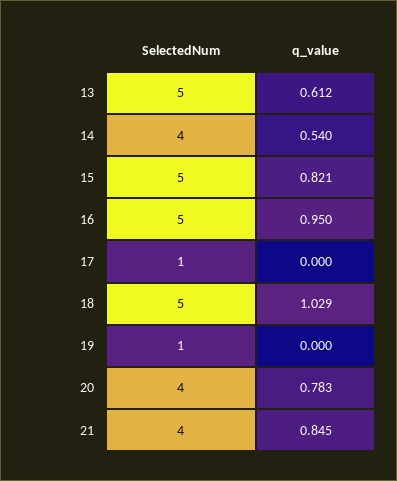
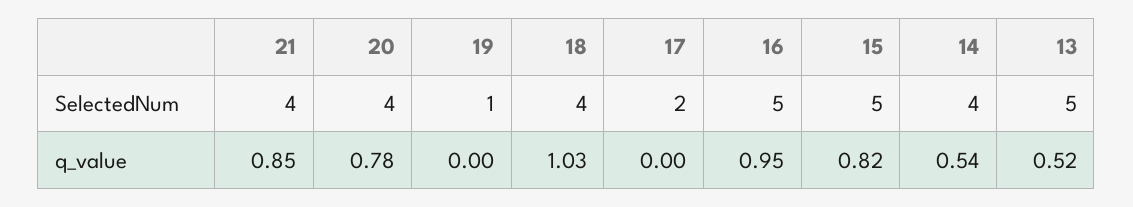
  {
    "SelectedNum": {
      "13": 5,
      "14": 4,
      "15": 5,
      "16": 5,
-     "17": 1,
+     "17": 2,
-     "18": 5,
+     "18": 4,
      "19": 1,
      "20": 4,
      "21": 4
    },
    "q_value": {
-     "13": 0.612,
+     "13": 0.52,
      "14": 0.54,
      "15": 0.821,
      "16": 0.95,
      "17": 0,
      "18": 1.029,
      "19": 0,
      "20": 0.783,
      "21": 0.845
    }
  }

